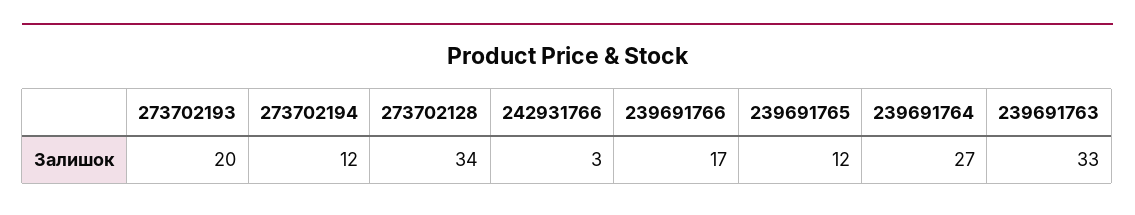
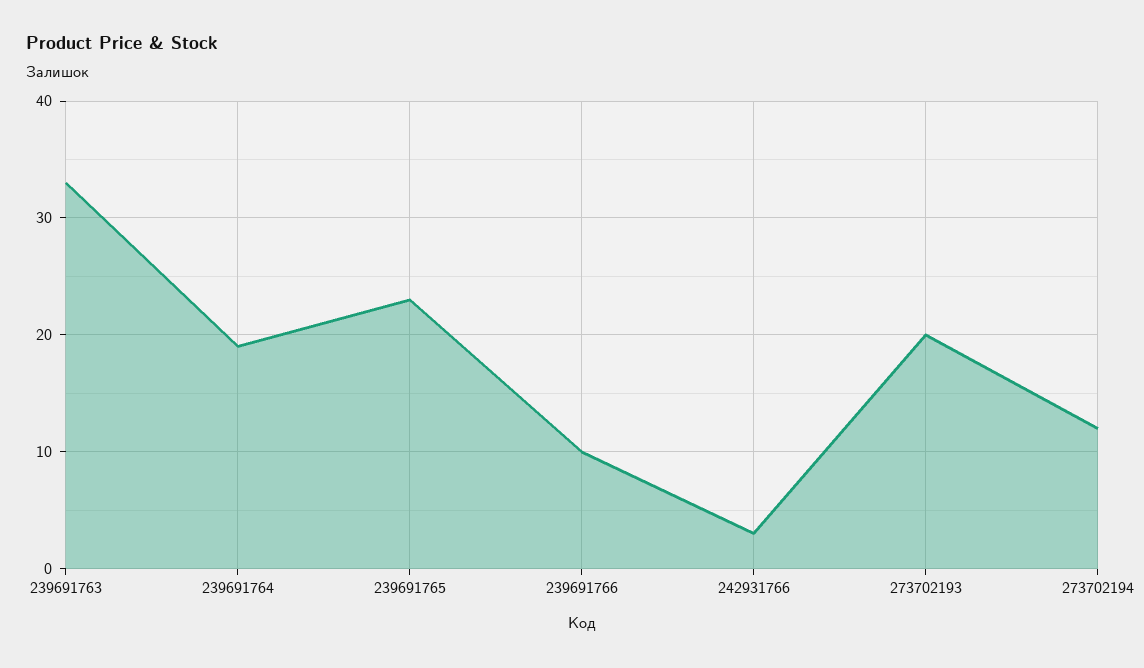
  {
    "273702193": 20,
    "273702194": 12,
-   "273702128": 34,
    "242931766": 3,
-   "239691766": 17,
+   "239691766": 10,
-   "239691765": 12,
+   "239691765": 23,
-   "239691764": 27,
+   "239691764": 19,
    "239691763": 33
  }

